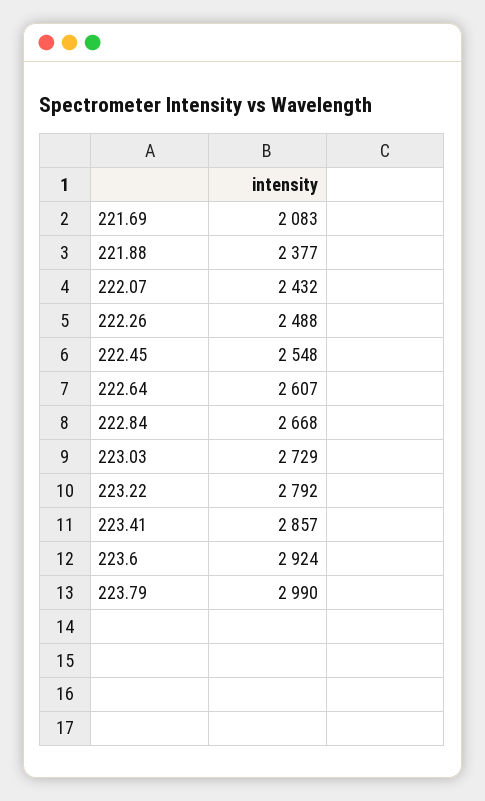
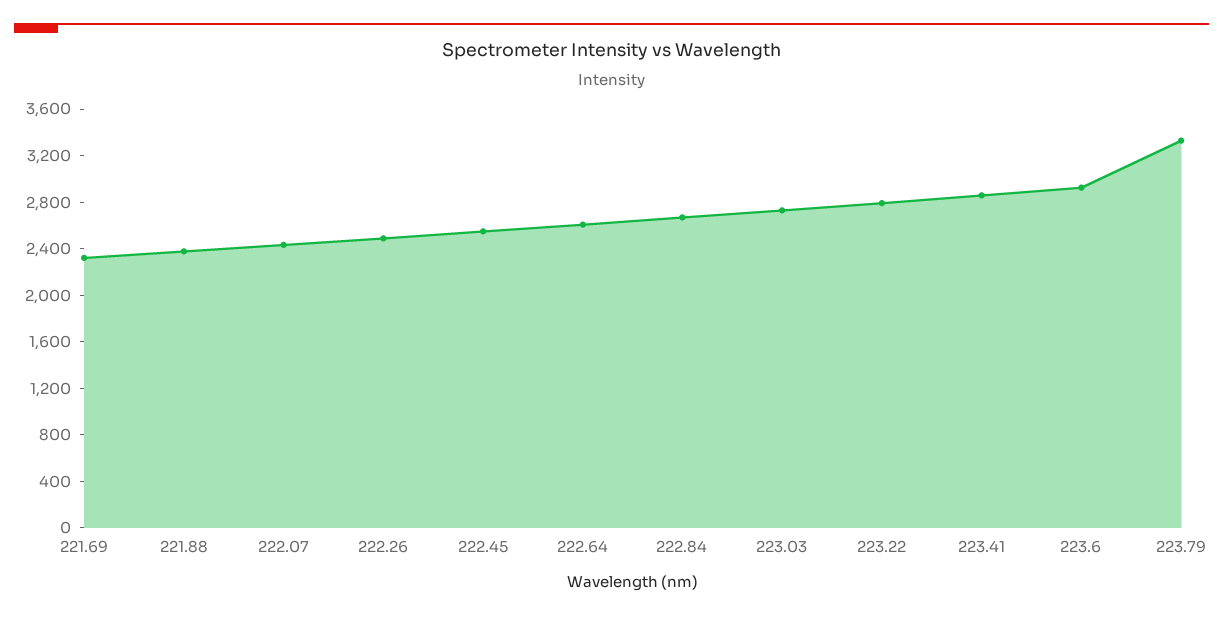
  {
-   "221.69": 2083,
+   "221.69": 2300,
    "221.88": 2377,
    "222.07": 2432,
    "222.26": 2488,
    "222.45": 2548,
    "222.64": 2607,
    "222.84": 2668,
    "223.03": 2729,
    "223.22": 2792,
    "223.41": 2857,
    "223.6": 2924,
-   "223.79": 2990
+   "223.79": 3300
  }

